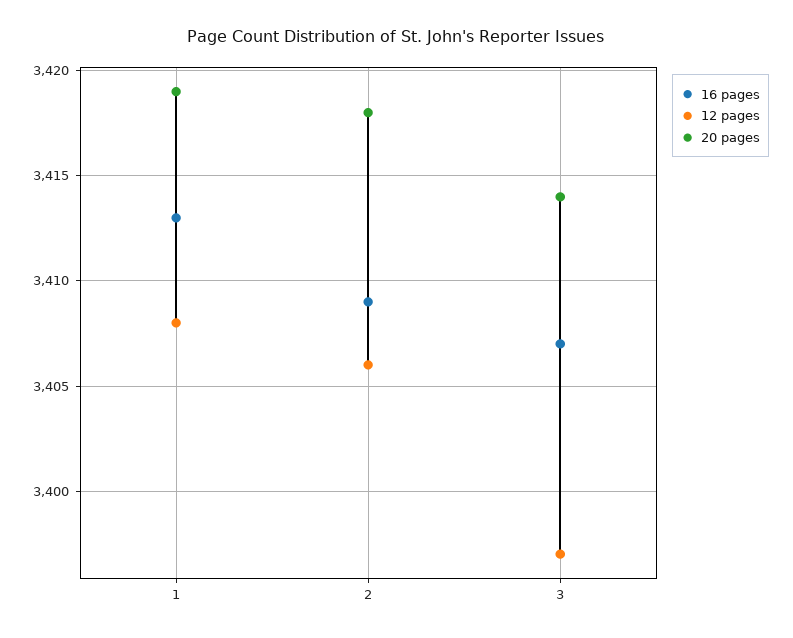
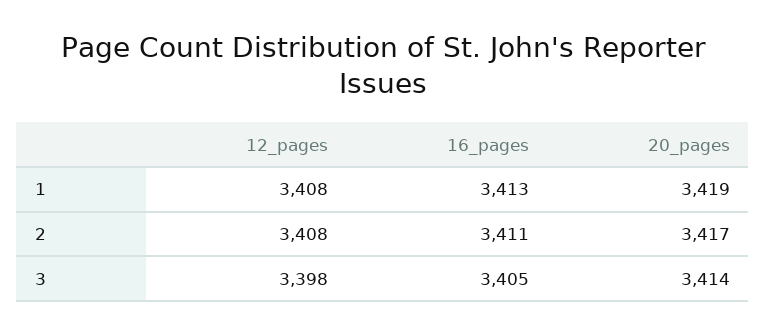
  {
    "16 pages": {
      "1": 3413,
-     "2": 3409,
+     "2": 3411,
-     "3": 3407
+     "3": 3405
    },
    "12 pages": {
      "1": 3408,
-     "2": 3406,
+     "2": 3408,
-     "3": 3397
+     "3": 3398
    },
    "20 pages": {
      "1": 3419,
-     "2": 3418,
+     "2": 3417,
      "3": 3414
    }
  }

